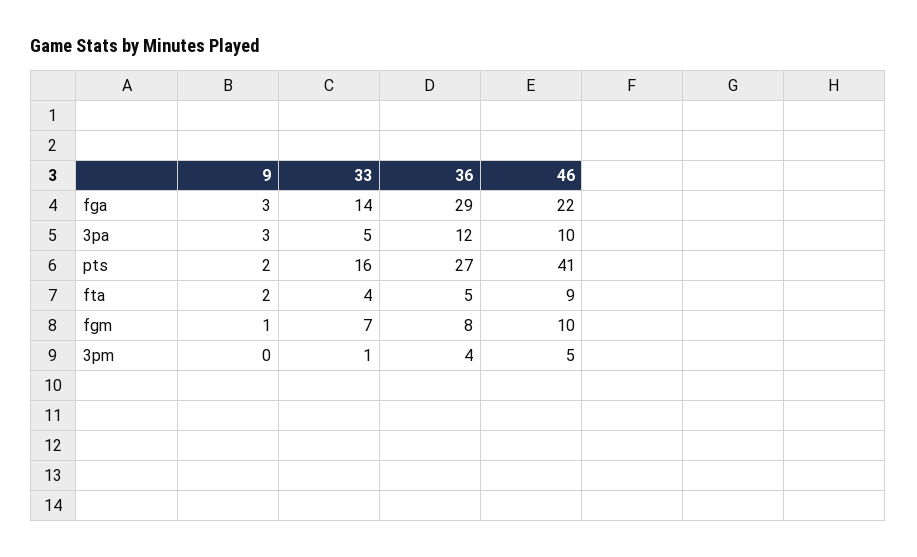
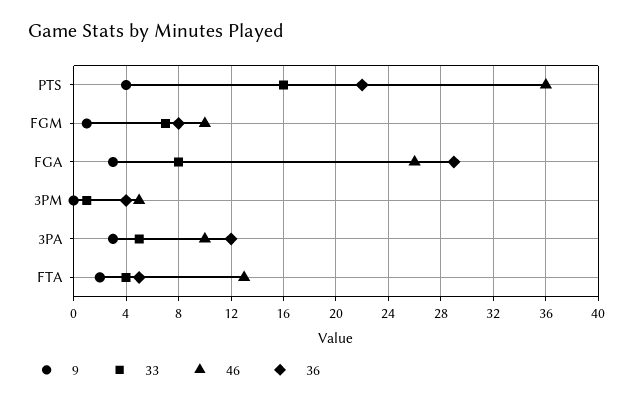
  {
    "9": {
      "fga": 3,
      "3pa": 3,
-     "pts": 2,
+     "pts": 4,
      "fta": 2,
      "fgm": 1,
      "3pm": 0
    },
    "33": {
-     "fga": 14,
+     "fga": 8,
      "3pa": 5,
      "pts": 16,
      "fta": 4,
      "fgm": 7,
      "3pm": 1
    },
    "36": {
      "fga": 29,
      "3pa": 12,
-     "pts": 27,
+     "pts": 22,
      "fta": 5,
      "fgm": 8,
      "3pm": 4
    },
    "46": {
-     "fga": 22,
+     "fga": 26,
      "3pa": 10,
-     "pts": 41,
+     "pts": 36,
-     "fta": 9,
+     "fta": 13,
      "fgm": 10,
      "3pm": 5
    }
  }

